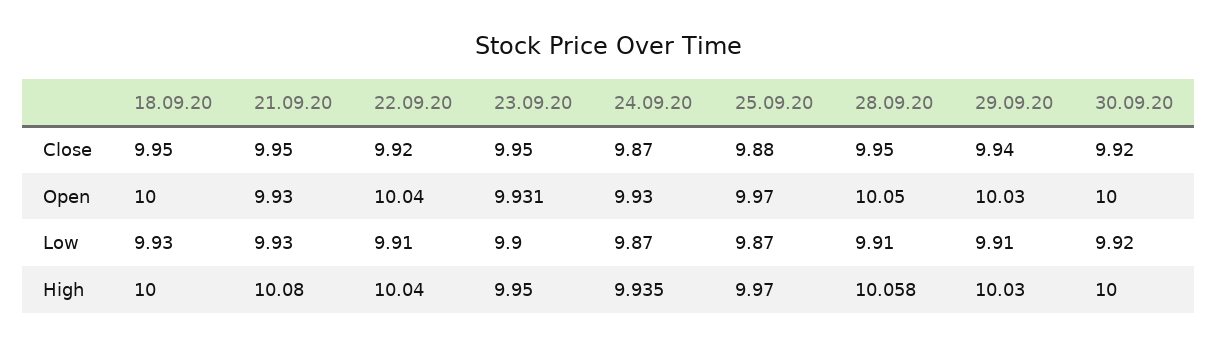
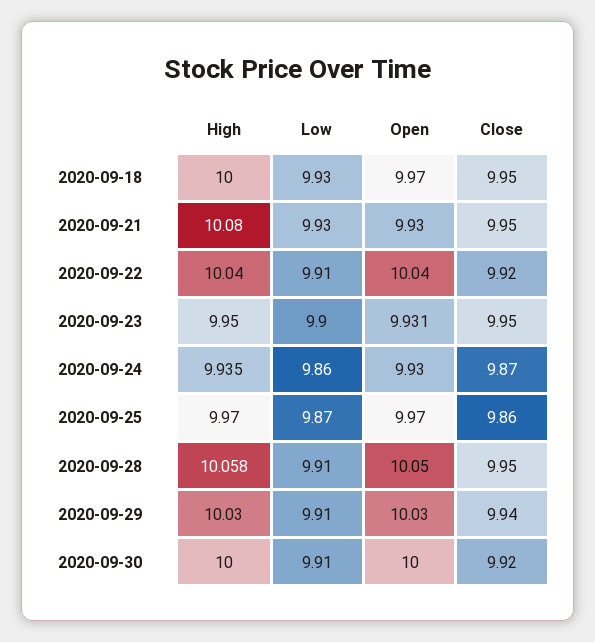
  {
    "18.09.20": {
      "Close": 9.95,
-     "Open": 10,
+     "Open": 9.97,
      "Low": 9.93,
      "High": 10
    },
    "21.09.20": {
      "Close": 9.95,
      "Open": 9.93,
      "Low": 9.93,
      "High": 10.08
    },
    "22.09.20": {
      "Close": 9.92,
      "Open": 10.04,
      "Low": 9.91,
      "High": 10.04
    },
    "23.09.20": {
      "Close": 9.95,
      "Open": 9.931,
      "Low": 9.9,
      "High": 9.95
    },
    "24.09.20": {
      "Close": 9.87,
      "Open": 9.93,
-     "Low": 9.87,
+     "Low": 9.86,
      "High": 9.935
    },
    "25.09.20": {
-     "Close": 9.88,
+     "Close": 9.86,
      "Open": 9.97,
      "Low": 9.87,
      "High": 9.97
    },
    "28.09.20": {
      "Close": 9.95,
      "Open": 10.05,
      "Low": 9.91,
      "High": 10.058
    },
    "29.09.20": {
      "Close": 9.94,
      "Open": 10.03,
      "Low": 9.91,
      "High": 10.03
    },
    "30.09.20": {
      "Close": 9.92,
      "Open": 10,
-     "Low": 9.92,
+     "Low": 9.91,
      "High": 10
    }
  }

